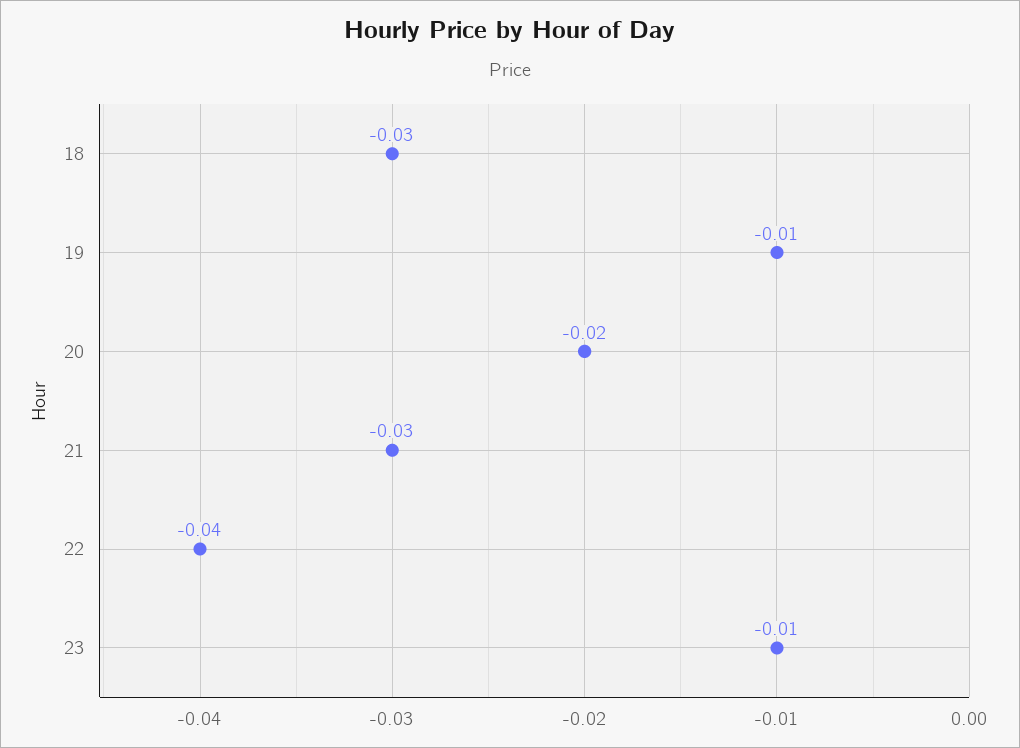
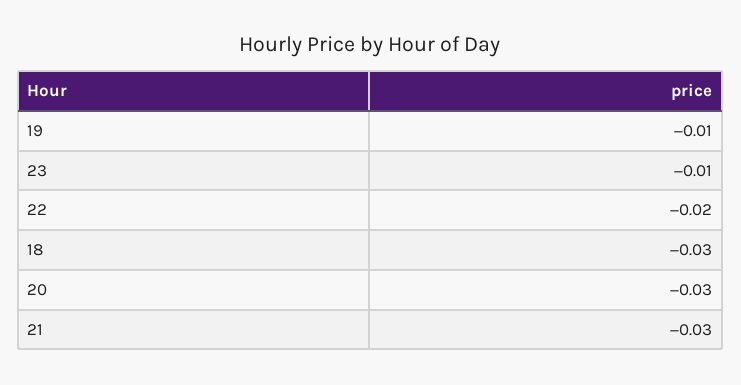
  {
    "18": -0.03,
    "19": -0.01,
-   "20": -0.02,
+   "20": -0.03,
    "21": -0.03,
-   "22": -0.04,
+   "22": -0.02,
    "23": -0.01
  }

